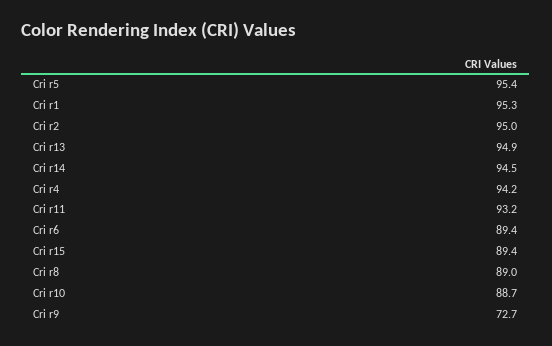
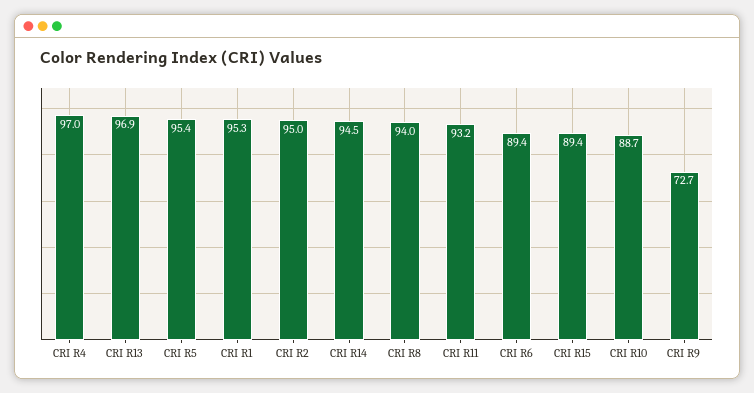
  {
    "Cri r5": 95.4,
    "Cri r1": 95.3,
    "Cri r2": 95,
-   "Cri r13": 94.9,
+   "Cri r13": 96.9,
    "Cri r14": 94.5,
-   "Cri r4": 94.2,
+   "Cri r4": 97,
    "Cri r11": 93.2,
    "Cri r6": 89.4,
    "Cri r15": 89.4,
-   "Cri r8": 89,
+   "Cri r8": 94,
    "Cri r10": 88.7,
    "Cri r9": 72.7
  }

